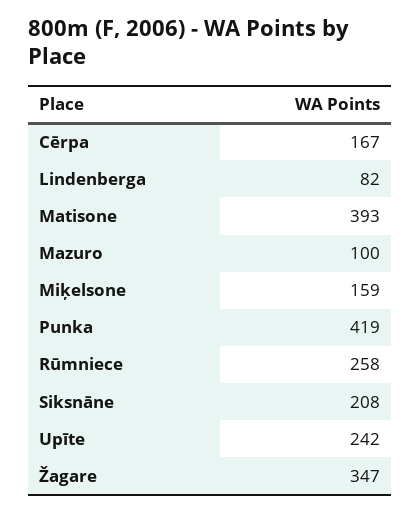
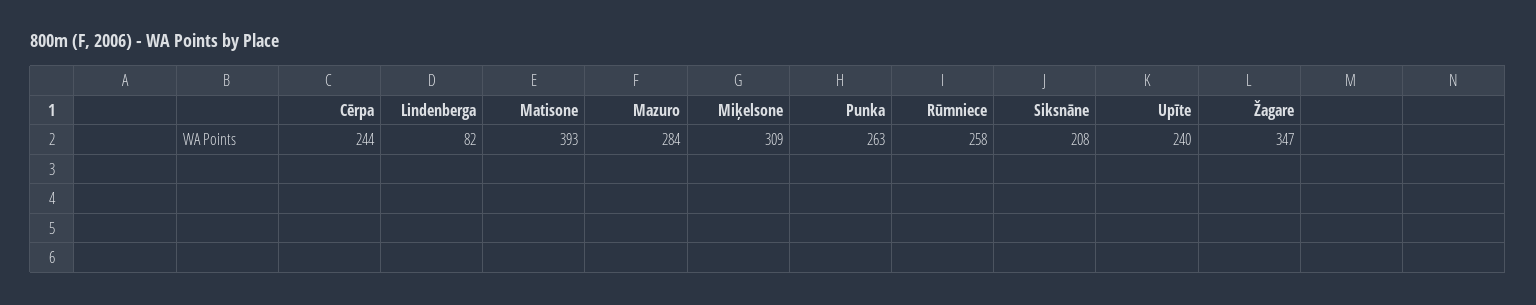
  {
-   "Cērpa": 167,
+   "Cērpa": 244,
    "Lindenberga": 82,
    "Matisone": 393,
-   "Mazuro": 100,
+   "Mazuro": 284,
-   "Miķelsone": 159,
+   "Miķelsone": 309,
-   "Punka": 419,
+   "Punka": 263,
    "Rūmniece": 258,
    "Siksnāne": 208,
-   "Upīte": 242,
+   "Upīte": 240,
    "Žagare": 347
  }

